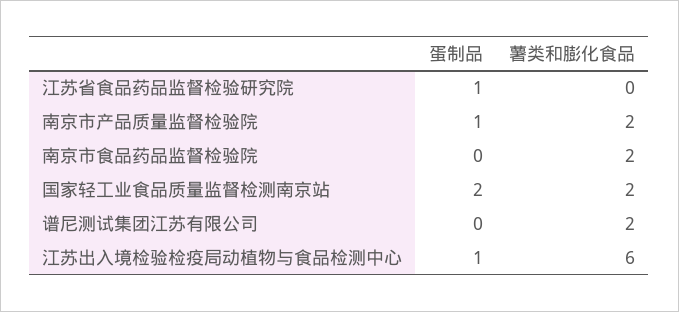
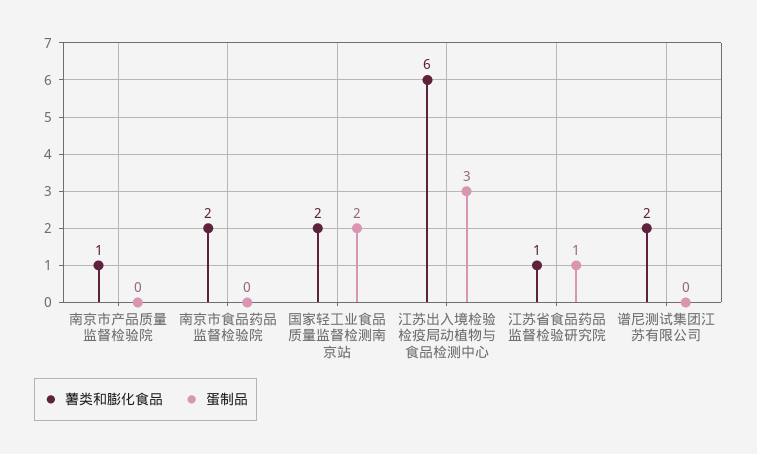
  {
    "蛋制品": {
      "江苏省食品药品监督检验研究院": 1,
-     "南京市产品质量监督检验院": 1,
+     "南京市产品质量监督检验院": 0,
      "南京市食品药品监督检验院": 0,
      "国家轻工业食品质量监督检测南京站": 2,
      "谱尼测试集团江苏有限公司": 0,
-     "江苏出入境检验检疫局动植物与食品检测中心": 1
+     "江苏出入境检验检疫局动植物与食品检测中心": 3
    },
    "薯类和膨化食品": {
-     "江苏省食品药品监督检验研究院": 0,
+     "江苏省食品药品监督检验研究院": 1,
-     "南京市产品质量监督检验院": 2,
+     "南京市产品质量监督检验院": 1,
      "南京市食品药品监督检验院": 2,
      "国家轻工业食品质量监督检测南京站": 2,
      "谱尼测试集团江苏有限公司": 2,
      "江苏出入境检验检疫局动植物与食品检测中心": 6
    }
  }

